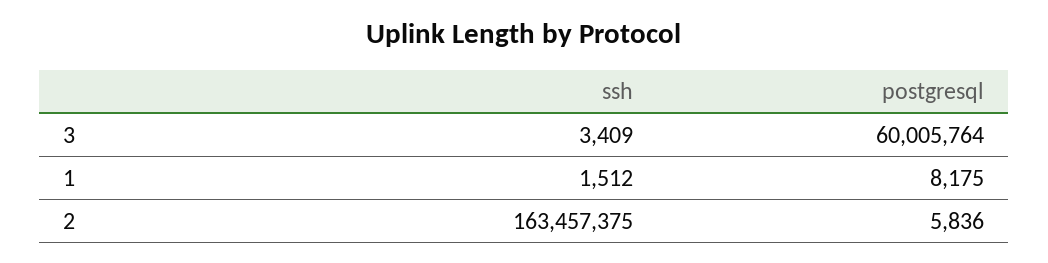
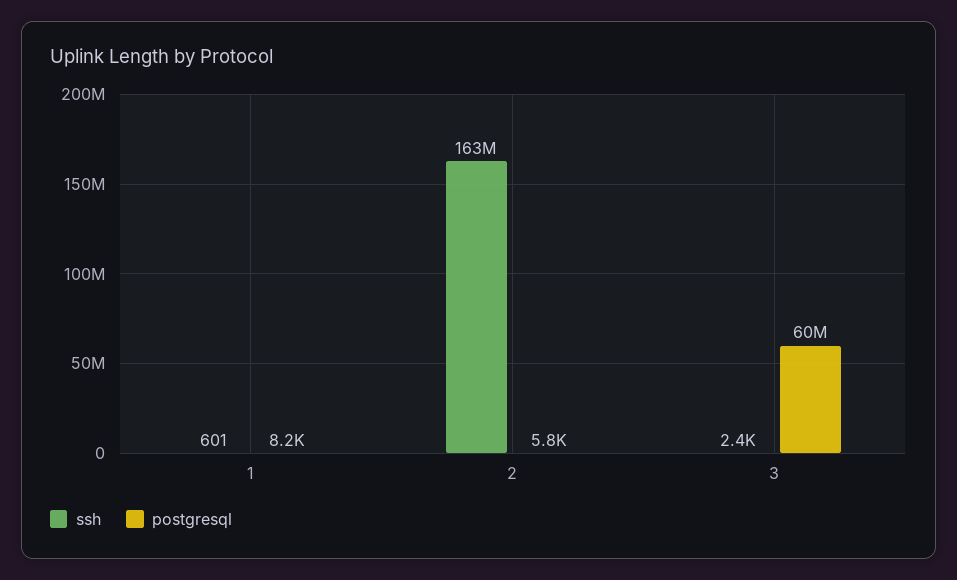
  {
    "ssh": {
-     "3": 3409,
+     "3": 2400,
-     "1": 1512,
+     "1": 601,
      "2": 163457375
    },
    "postgresql": {
      "3": 60005764,
      "1": 8175,
      "2": 5836
    }
  }

